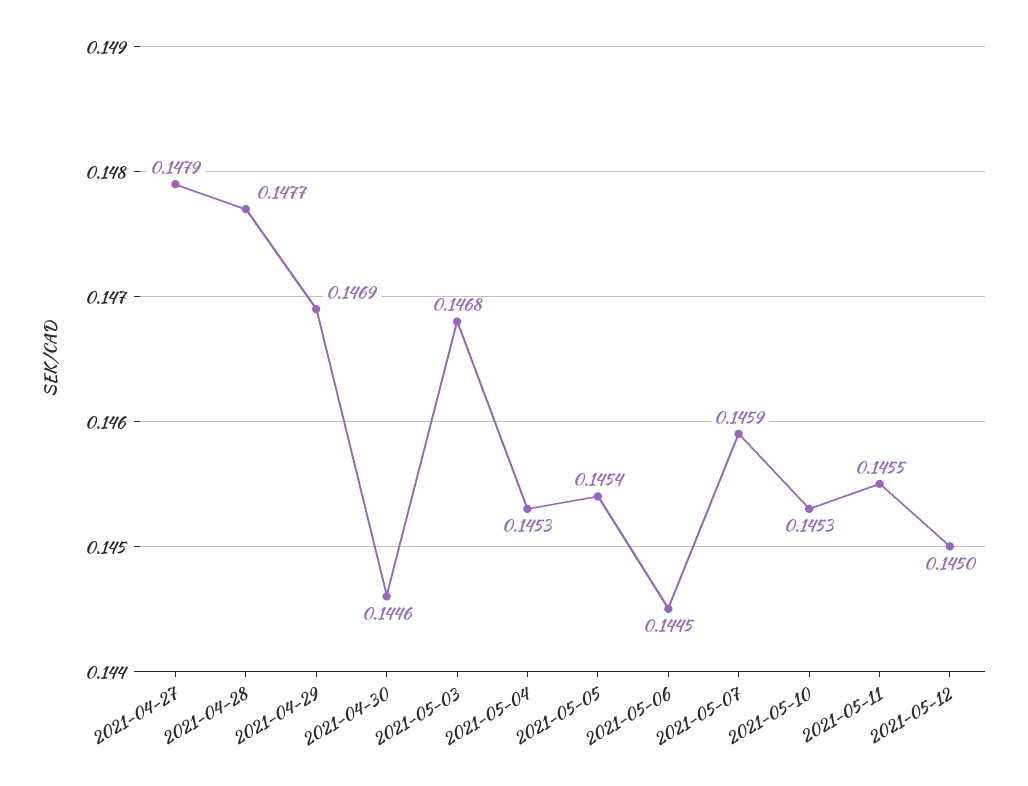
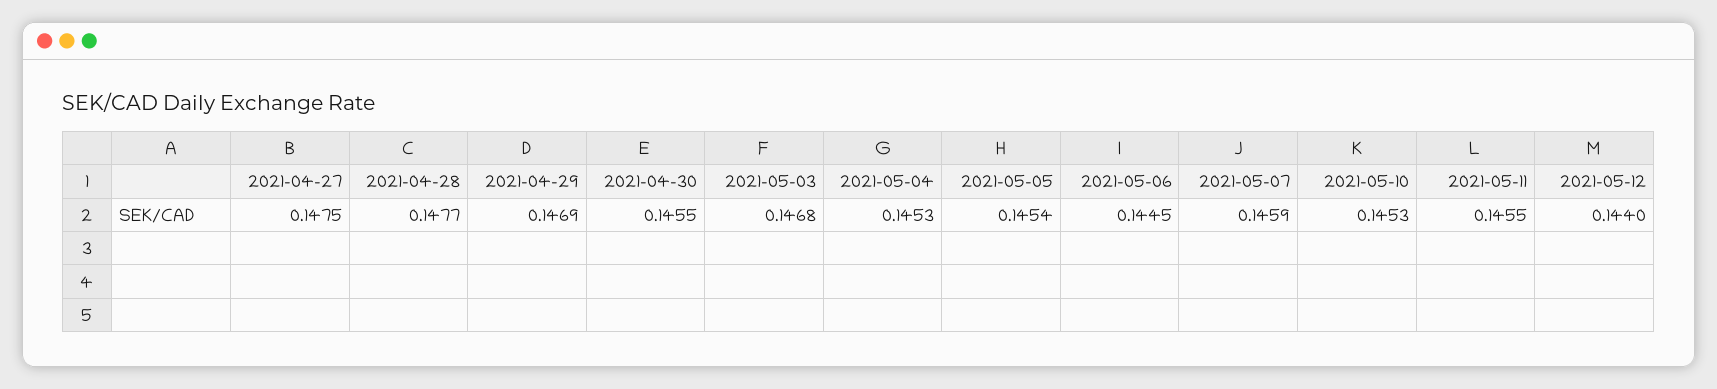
  {
-   "2021-04-27": 0.1479,
+   "2021-04-27": 0.1475,
    "2021-04-28": 0.1477,
    "2021-04-29": 0.1469,
-   "2021-04-30": 0.1446,
+   "2021-04-30": 0.1455,
    "2021-05-03": 0.1468,
    "2021-05-04": 0.1453,
    "2021-05-05": 0.1454,
    "2021-05-06": 0.1445,
    "2021-05-07": 0.1459,
    "2021-05-10": 0.1453,
    "2021-05-11": 0.1455,
-   "2021-05-12": 0.145
+   "2021-05-12": 0.144
  }

